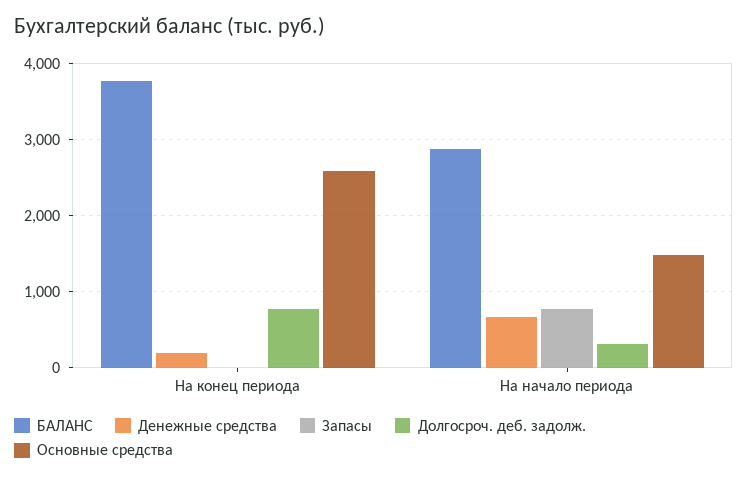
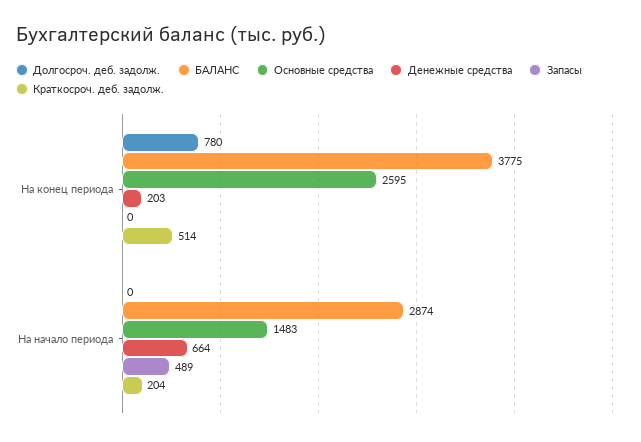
  {
    "БАЛАНС": {
      "На конец периода": 3775,
      "На начало периода": 2874
    },
    "Денежные средства": {
      "На конец периода": 203,
      "На начало периода": 664
    },
    "Запасы": {
      "На конец периода": 0,
-     "На начало периода": 800
+     "На начало периода": 489
    },
    "Долгосроч. деб. задолж.": {
      "На конец периода": 780,
-     "На начало периода": 300
+     "На начало периода": 0
    },
    "Основные средства": {
      "На конец периода": 2595,
      "На начало периода": 1483
-   }
+   },
+   "Краткосроч. деб. задолж.": {
+     "На конец периода": 514,
+     "На начало периода": 204
+   }
  }

